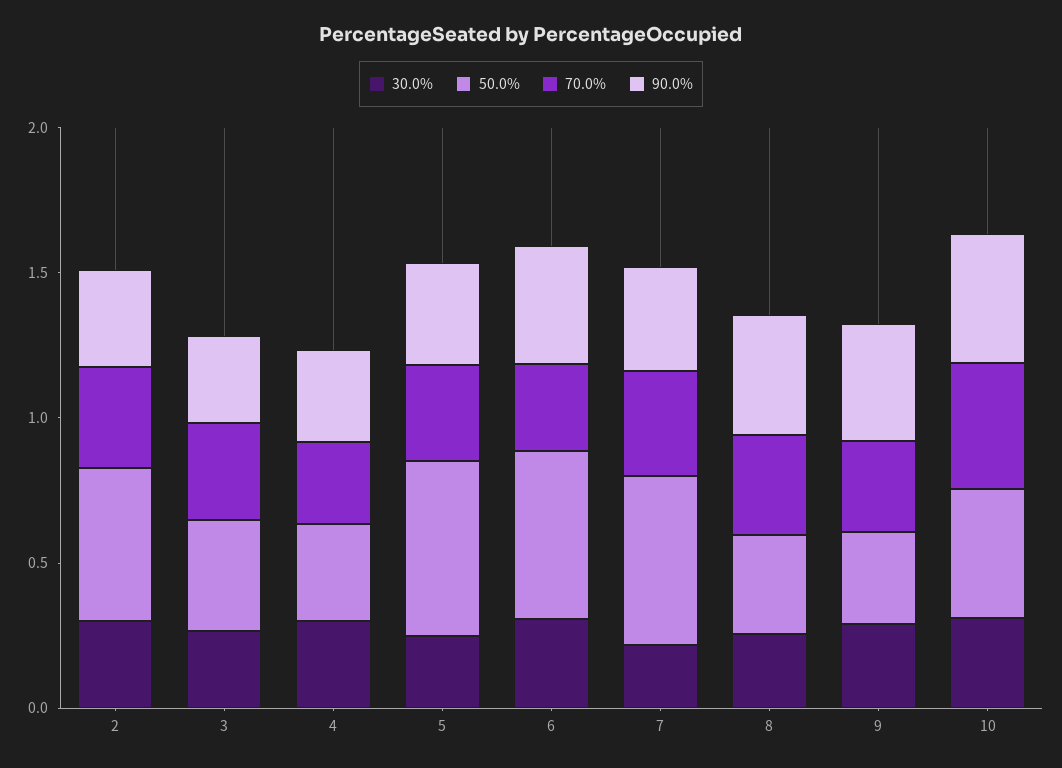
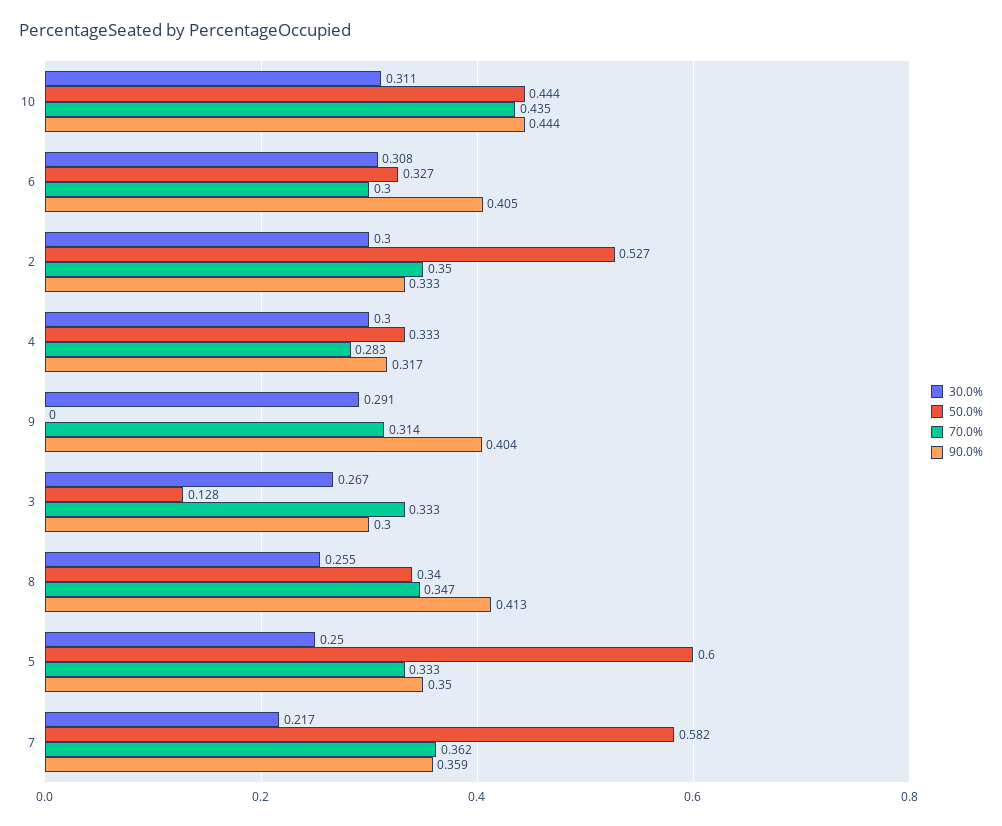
  {
    "30.0%": {
      "2": 0.3,
      "3": 0.267,
      "4": 0.3,
      "5": 0.25,
      "6": 0.308,
      "7": 0.217,
      "8": 0.255,
      "9": 0.291,
      "10": 0.311
    },
    "50.0%": {
      "2": 0.527,
-     "3": 0.4,
+     "3": 0.128,
      "4": 0.333,
      "5": 0.6,
-     "6": 0.6,
+     "6": 0.327,
      "7": 0.582,
      "8": 0.34,
-     "9": 0.3,
+     "9": 0,
      "10": 0.444
    },
    "70.0%": {
      "2": 0.35,
      "3": 0.333,
      "4": 0.283,
      "5": 0.333,
      "6": 0.3,
      "7": 0.362,
      "8": 0.347,
      "9": 0.314,
      "10": 0.435
    },
    "90.0%": {
      "2": 0.333,
      "3": 0.3,
      "4": 0.317,
      "5": 0.35,
      "6": 0.405,
      "7": 0.359,
      "8": 0.413,
      "9": 0.404,
      "10": 0.444
    }
  }

